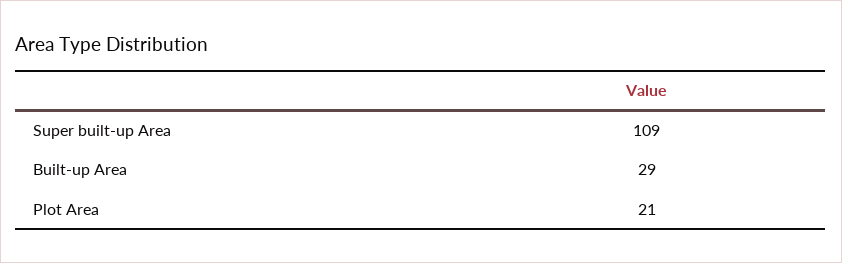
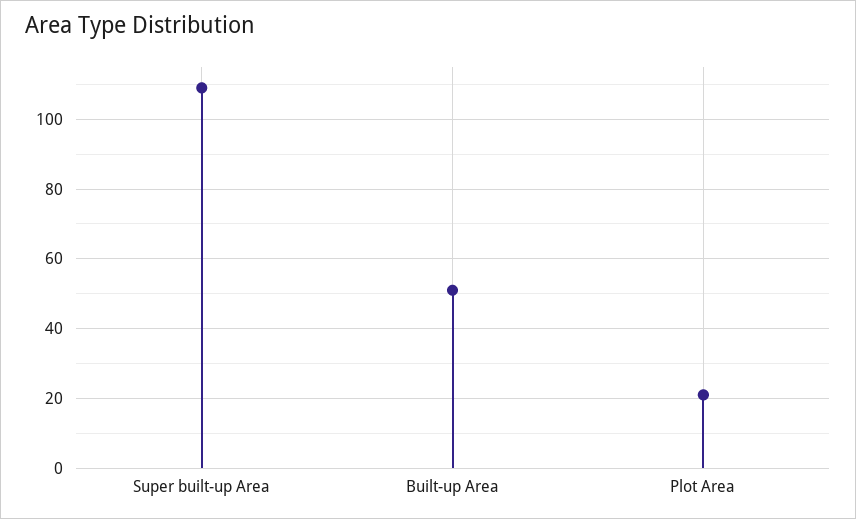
  {
    "Super built-up Area": 109,
-   "Built-up Area": 29,
+   "Built-up Area": 50,
    "Plot Area": 21
  }

